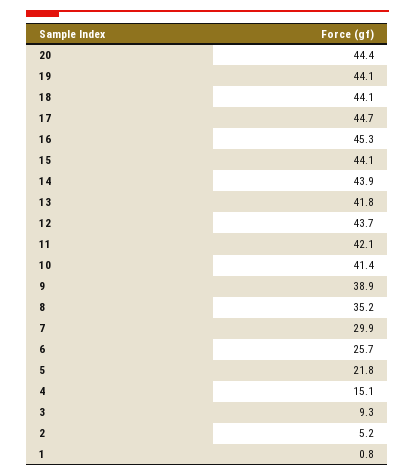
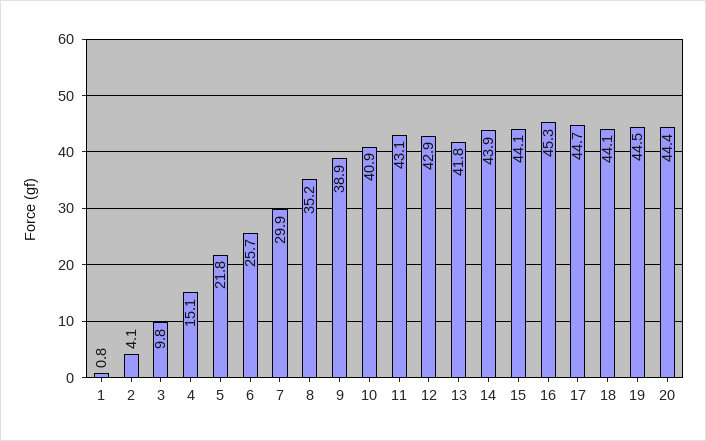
  {
    "20": 44.4,
-   "19": 44.1,
+   "19": 44.5,
    "18": 44.1,
    "17": 44.7,
    "16": 45.3,
    "15": 44.1,
    "14": 43.9,
    "13": 41.8,
-   "12": 43.7,
+   "12": 42.9,
-   "11": 42.1,
+   "11": 43.1,
-   "10": 41.4,
+   "10": 40.9,
    "9": 38.9,
    "8": 35.2,
    "7": 29.9,
    "6": 25.7,
    "5": 21.8,
    "4": 15.1,
-   "3": 9.3,
+   "3": 9.8,
-   "2": 5.2,
+   "2": 4.1,
    "1": 0.8
  }

